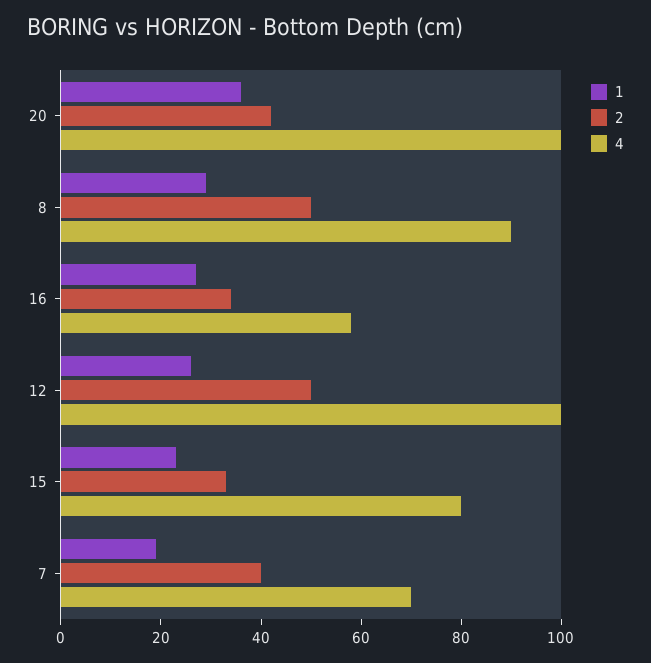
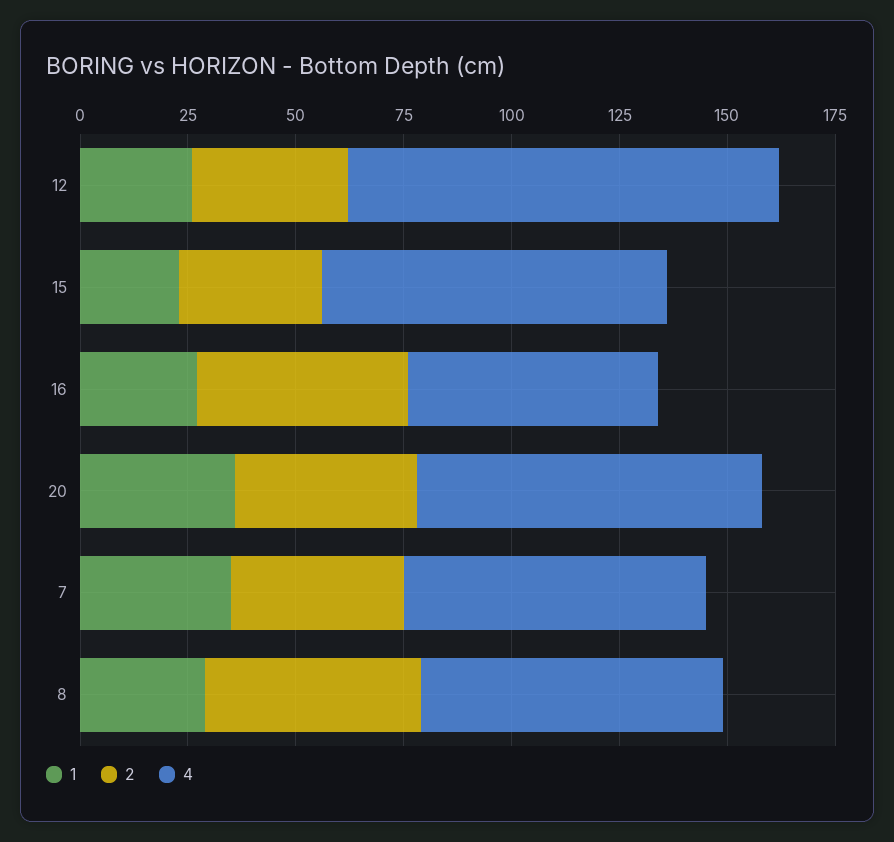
  {
    "1": {
      "20": 35,
      "8": 30,
      "16": 25,
      "12": 25,
      "15": 25,
-     "7": 20
+     "7": 35
    },
    "2": {
      "20": 40,
      "8": 50,
-     "16": 35,
+     "16": 50,
-     "12": 50,
+     "12": 35,
      "15": 35,
      "7": 40
    },
    "4": {
-     "20": 100,
+     "20": 80,
-     "8": 90,
+     "8": 70,
      "16": 60,
      "12": 100,
      "15": 80,
      "7": 70
    }
  }

